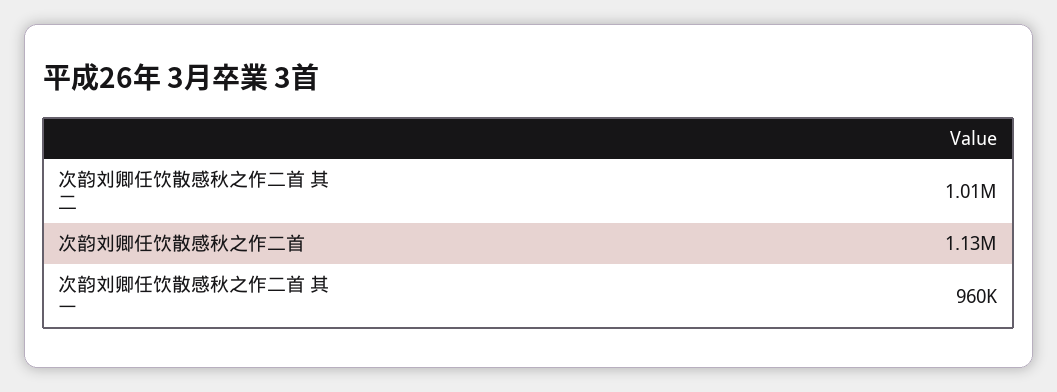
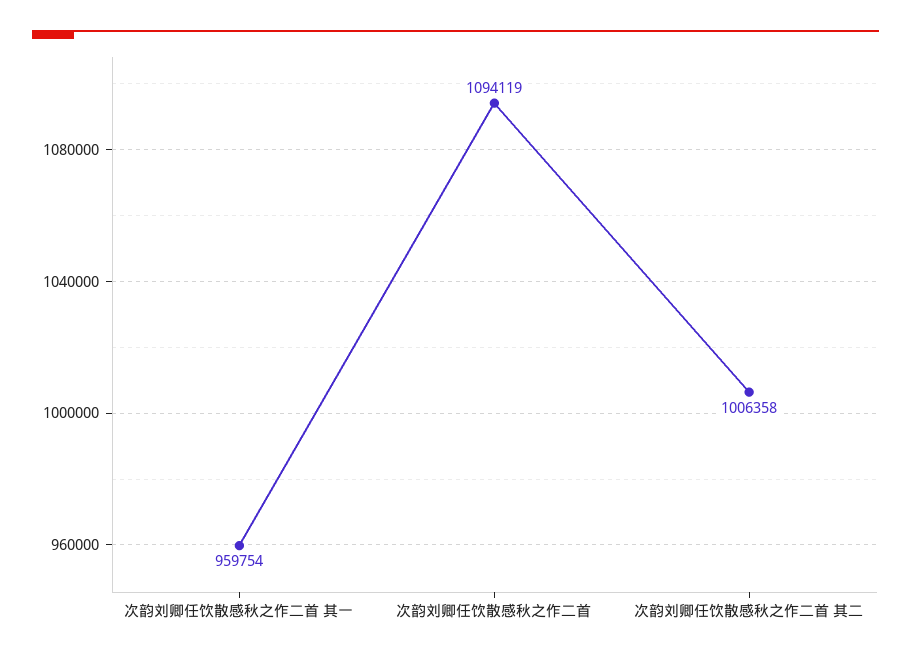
  {
    "次韵刘卿任饮散感秋之作二首 其二": 1006358,
-   "次韵刘卿任饮散感秋之作二首": 1130000,
+   "次韵刘卿任饮散感秋之作二首": 1094119,
    "次韵刘卿任饮散感秋之作二首 其一": 959754
  }

